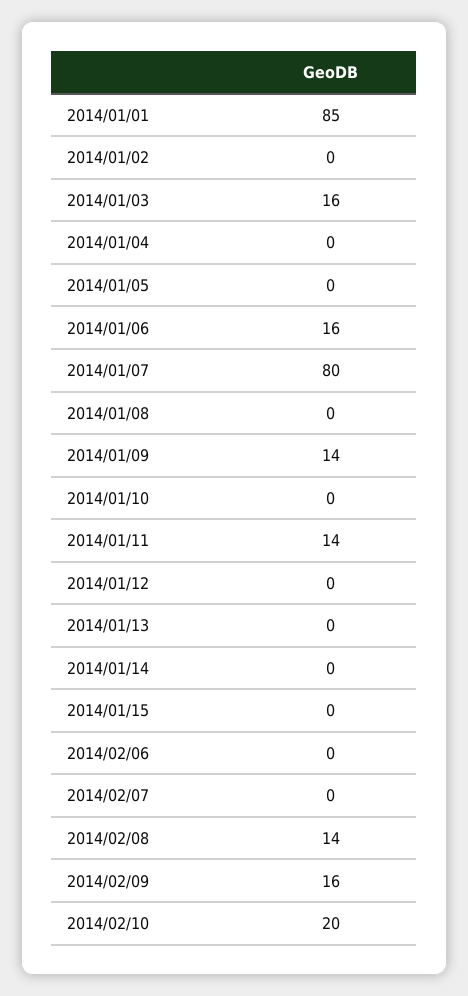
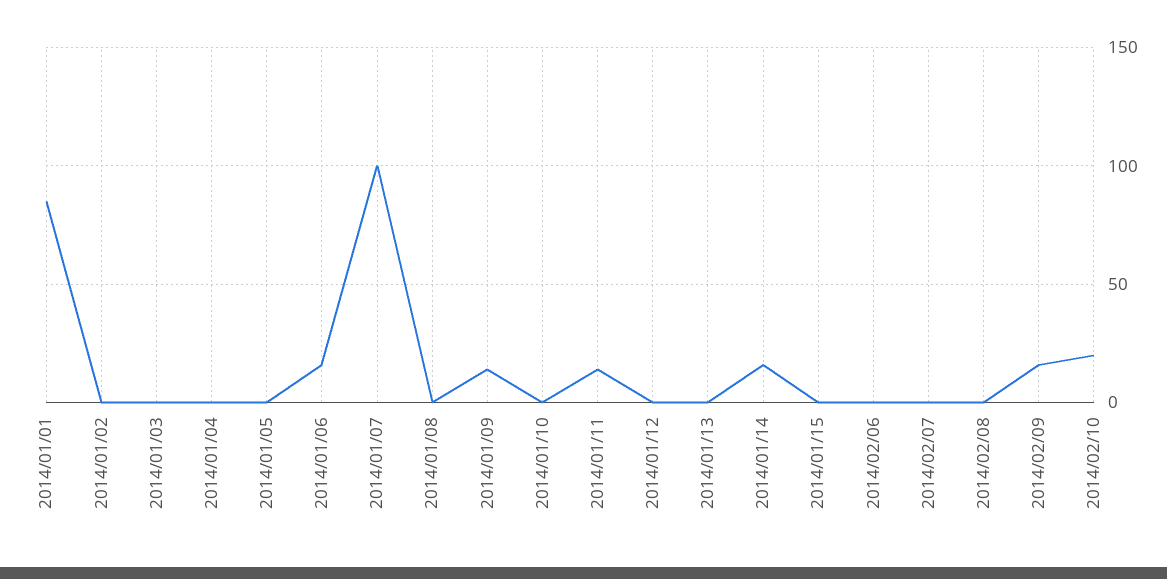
  {
    "2014/01/01": 85,
    "2014/01/02": 0,
-   "2014/01/03": 16,
+   "2014/01/03": 0,
    "2014/01/04": 0,
    "2014/01/05": 0,
    "2014/01/06": 16,
-   "2014/01/07": 80,
+   "2014/01/07": 100,
    "2014/01/08": 0,
    "2014/01/09": 14,
    "2014/01/10": 0,
    "2014/01/11": 14,
    "2014/01/12": 0,
    "2014/01/13": 0,
-   "2014/01/14": 0,
+   "2014/01/14": 15,
    "2014/01/15": 0,
    "2014/02/06": 0,
    "2014/02/07": 0,
-   "2014/02/08": 14,
+   "2014/02/08": 0,
    "2014/02/09": 16,
    "2014/02/10": 20
  }

